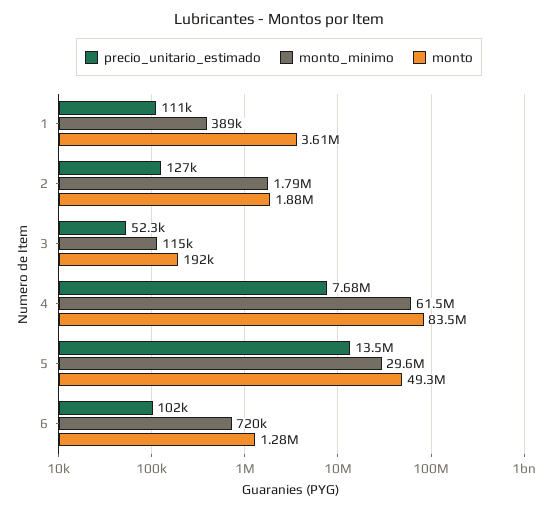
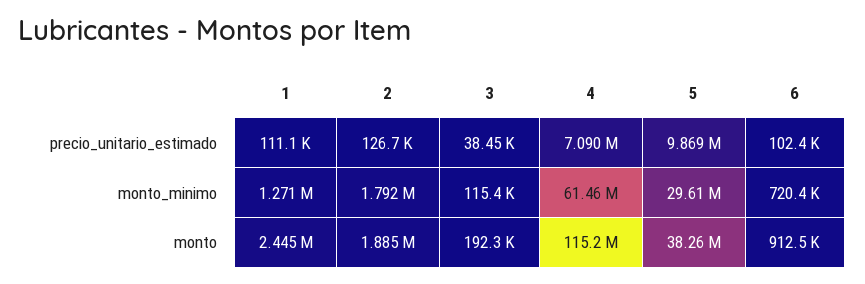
  {
    "precio_unitario_estimado": {
      "1": 111100,
      "2": 126700,
-     "3": 52300,
+     "3": 38450,
-     "4": 7680000,
+     "4": 7090000,
-     "5": 13500000,
+     "5": 9869000,
      "6": 102400
    },
    "monto_minimo": {
-     "1": 389000,
+     "1": 1271000,
      "2": 1792000,
      "3": 115400,
      "4": 61460000,
      "5": 29610000,
      "6": 720400
    },
    "monto": {
-     "1": 3610000,
+     "1": 2445000,
      "2": 1885000,
      "3": 192300,
-     "4": 83500000,
+     "4": 115200000,
-     "5": 49300000,
+     "5": 38260000,
-     "6": 1280000
+     "6": 912500
    }
  }

